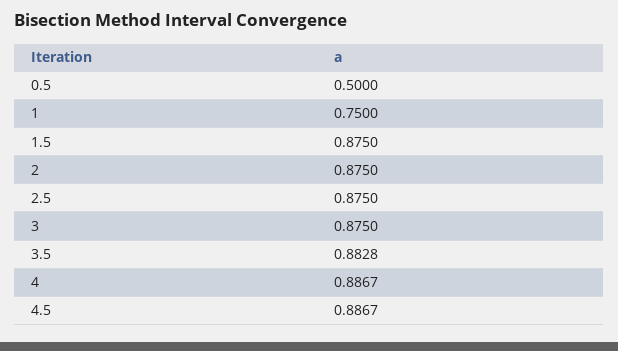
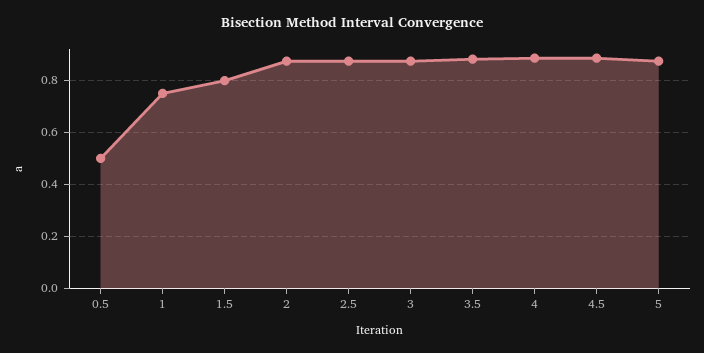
  {
    "0.5": 0.5,
    "1": 0.75,
-   "1.5": 0.875,
+   "1.5": 0.8,
    "2": 0.875,
    "2.5": 0.875,
    "3": 0.875,
    "3.5": 0.8828,
    "4": 0.8867,
-   "4.5": 0.8867
+   "4.5": 0.8867,
+   "5": 0.875
  }

